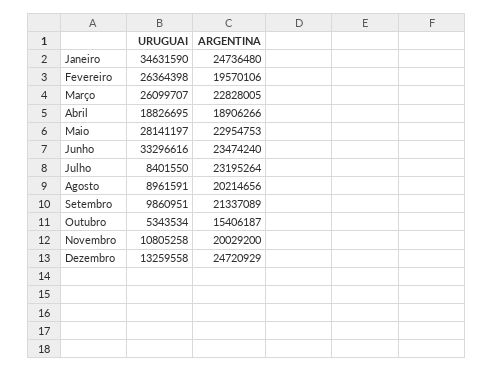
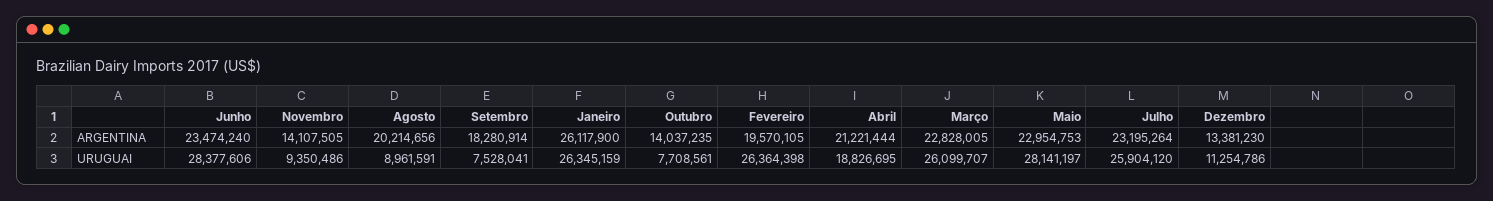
  {
    "URUGUAI": {
-     "Janeiro": 34631590,
+     "Janeiro": 26345159,
      "Fevereiro": 26364398,
      "Março": 26099707,
      "Abril": 18826695,
      "Maio": 28141197,
-     "Junho": 33296616,
+     "Junho": 28377606,
-     "Julho": 8401550,
+     "Julho": 25904120,
      "Agosto": 8961591,
-     "Setembro": 9860951,
+     "Setembro": 7528041,
-     "Outubro": 5343534,
+     "Outubro": 7708561,
-     "Novembro": 10805258,
+     "Novembro": 9350486,
-     "Dezembro": 13259558
+     "Dezembro": 11254786
    },
    "ARGENTINA": {
-     "Janeiro": 24736480,
+     "Janeiro": 26117900,
-     "Fevereiro": 19570106,
+     "Fevereiro": 19570105,
      "Março": 22828005,
-     "Abril": 18906266,
+     "Abril": 21221444,
      "Maio": 22954753,
      "Junho": 23474240,
      "Julho": 23195264,
      "Agosto": 20214656,
-     "Setembro": 21337089,
+     "Setembro": 18280914,
-     "Outubro": 15406187,
+     "Outubro": 14037235,
-     "Novembro": 20029200,
+     "Novembro": 14107505,
-     "Dezembro": 24720929
+     "Dezembro": 13381230
    }
  }

